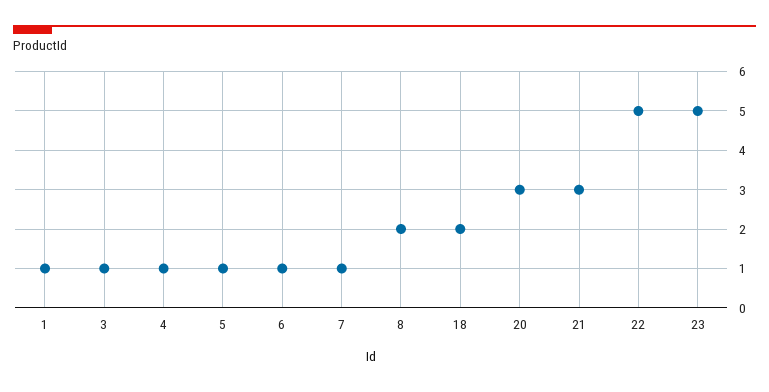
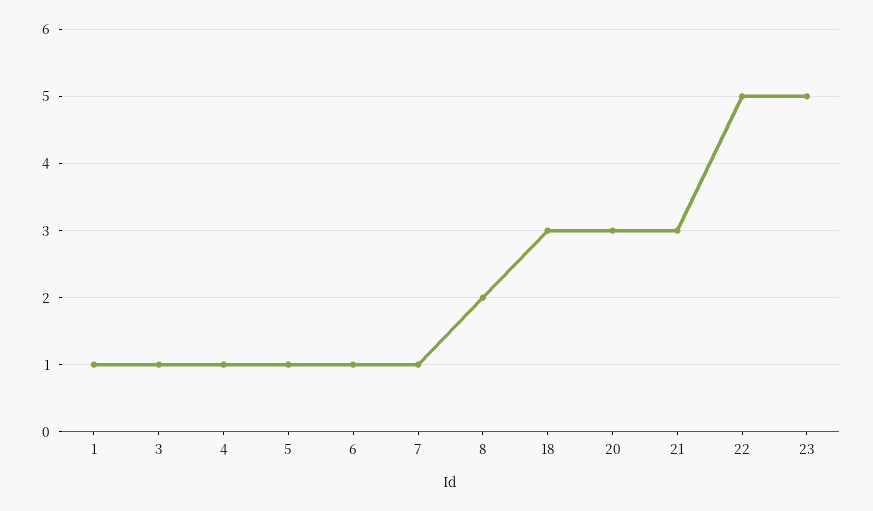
  {
    "1": 1,
    "3": 1,
    "4": 1,
    "5": 1,
    "6": 1,
    "7": 1,
    "8": 2,
-   "18": 2,
+   "18": 3,
    "20": 3,
    "21": 3,
    "22": 5,
    "23": 5
  }

